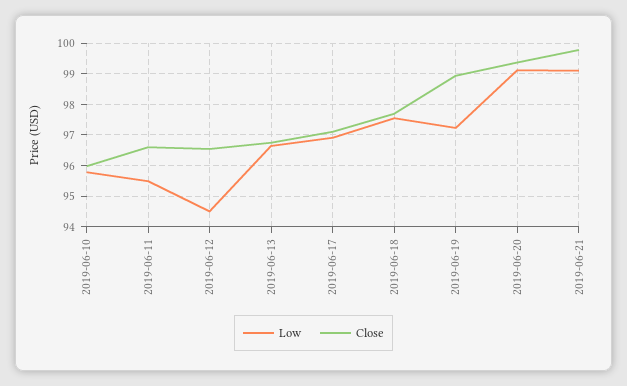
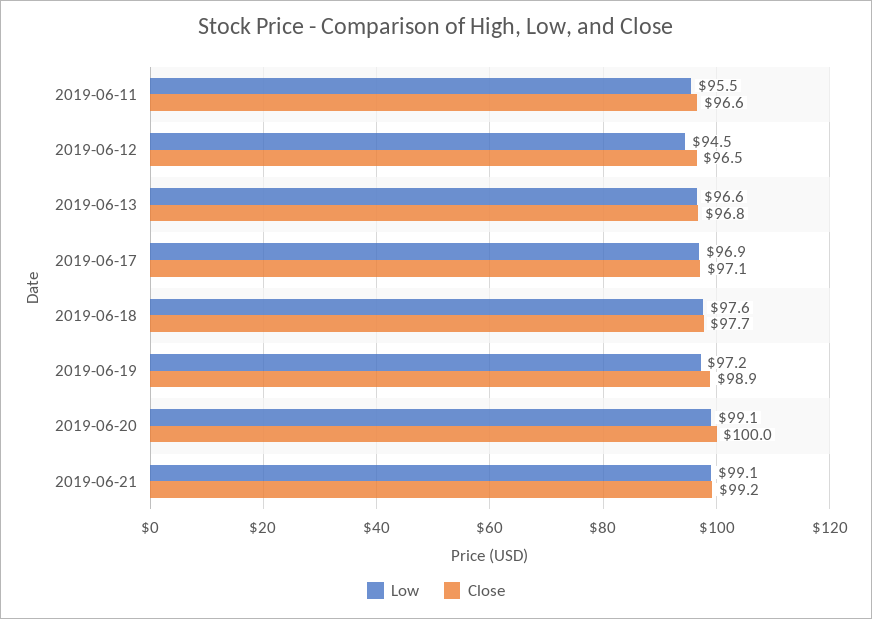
  {
    "Low": {
-     "2019-06-10": 95.8,
      "2019-06-11": 95.5,
      "2019-06-12": 94.5,
      "2019-06-13": 96.6,
      "2019-06-17": 96.9,
      "2019-06-18": 97.6,
      "2019-06-19": 97.2,
      "2019-06-20": 99.1,
      "2019-06-21": 99.1
    },
    "Close": {
-     "2019-06-10": 96,
      "2019-06-11": 96.6,
      "2019-06-12": 96.5,
      "2019-06-13": 96.8,
      "2019-06-17": 97.1,
      "2019-06-18": 97.7,
      "2019-06-19": 98.9,
-     "2019-06-20": 99.4,
+     "2019-06-20": 100,
-     "2019-06-21": 99.8
+     "2019-06-21": 99.2
    }
  }

